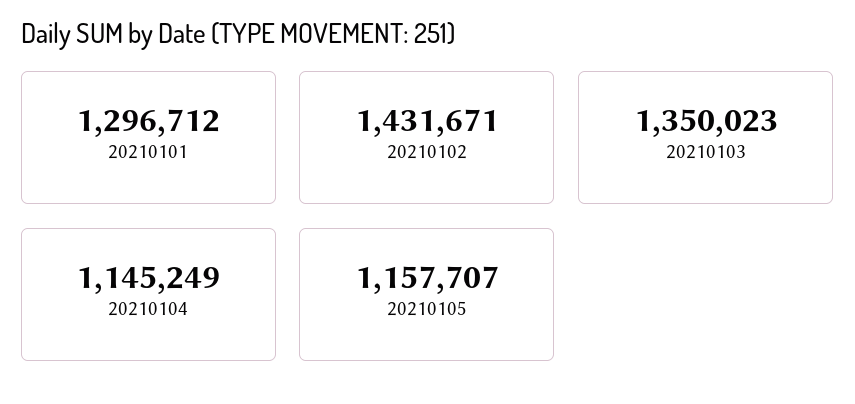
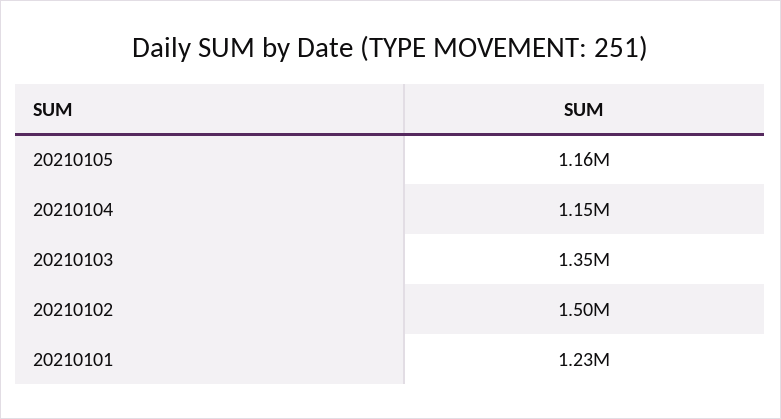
  {
-   "20210101": 1296712,
+   "20210101": 1230000,
-   "20210102": 1431671,
+   "20210102": 1500000,
    "20210103": 1350023,
    "20210104": 1145249,
    "20210105": 1157707
  }

